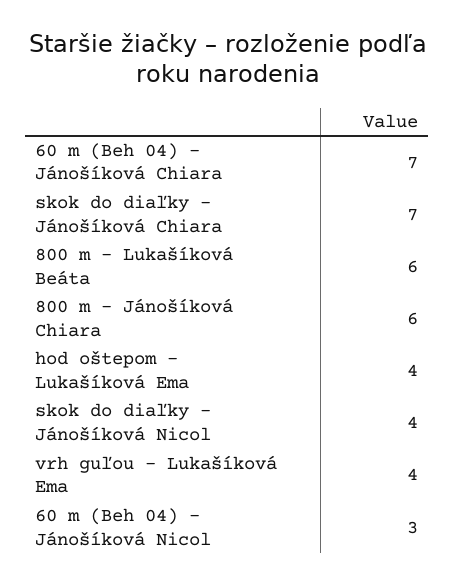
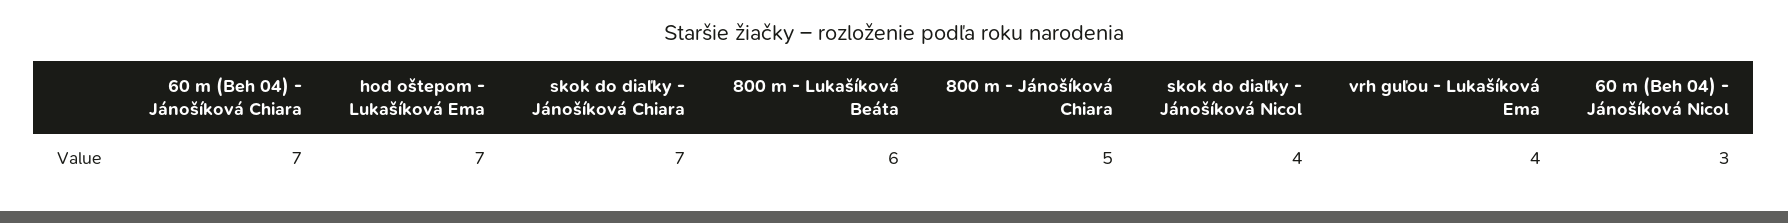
  {
    "60 m (Beh 04) - Jánošíková Chiara": 7,
    "skok do diaľky - Jánošíková Chiara": 7,
    "800 m - Lukašíková Beáta": 6,
-   "800 m - Jánošíková Chiara": 6,
+   "800 m - Jánošíková Chiara": 5,
-   "hod oštepom - Lukašíková Ema": 4,
+   "hod oštepom - Lukašíková Ema": 7,
    "skok do diaľky - Jánošíková Nicol": 4,
    "vrh guľou - Lukašíková Ema": 4,
    "60 m (Beh 04) - Jánošíková Nicol": 3
  }

